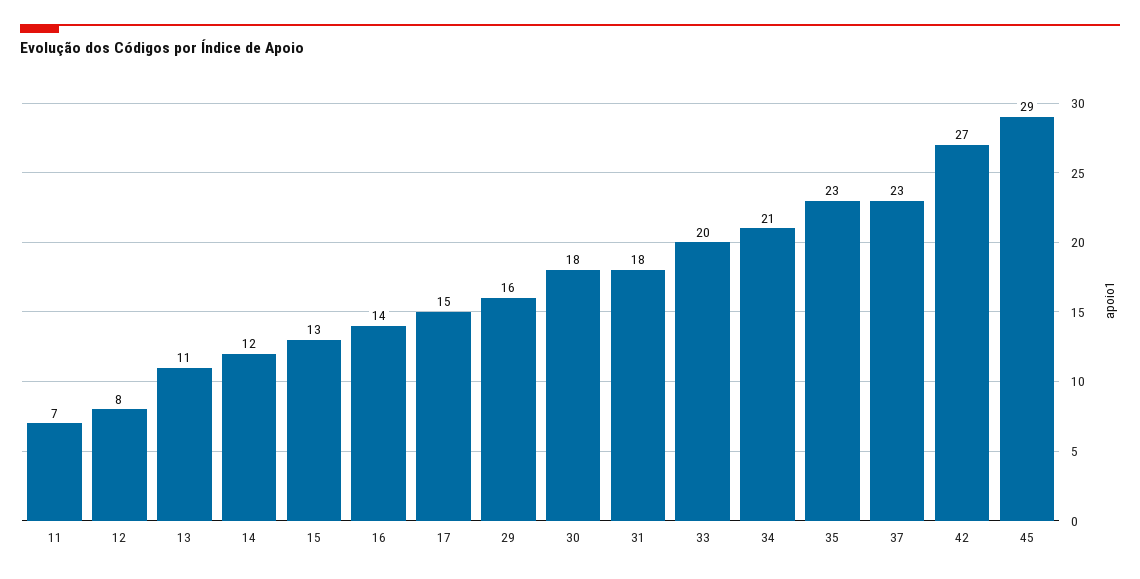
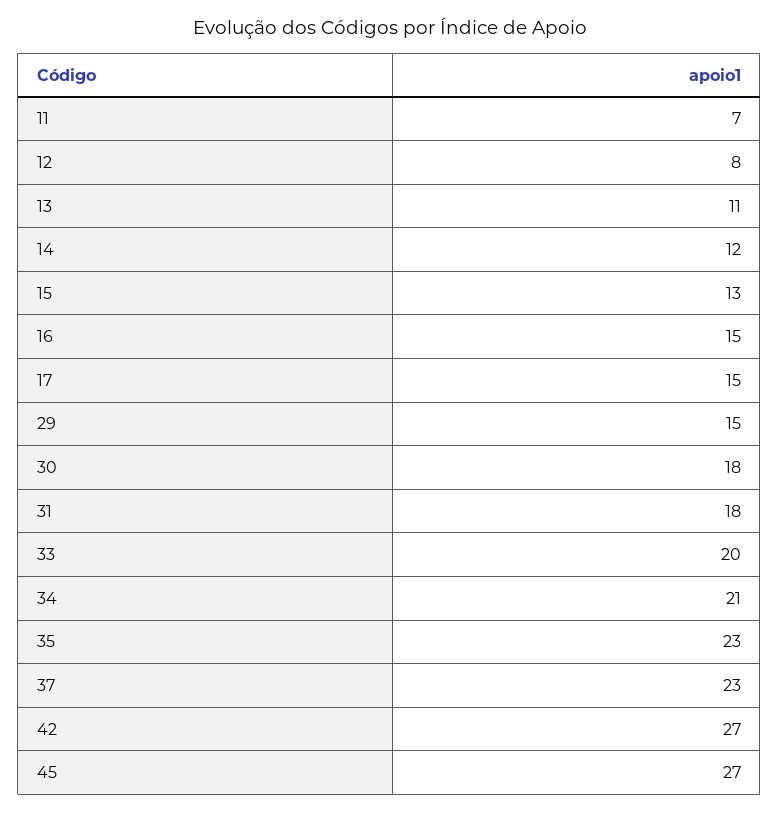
  {
    "11": 7,
    "12": 8,
    "13": 11,
    "14": 12,
    "15": 13,
-   "16": 14,
+   "16": 15,
    "17": 15,
-   "29": 16,
+   "29": 15,
    "30": 18,
    "31": 18,
    "33": 20,
    "34": 21,
    "35": 23,
    "37": 23,
    "42": 27,
-   "45": 29
+   "45": 27
  }

